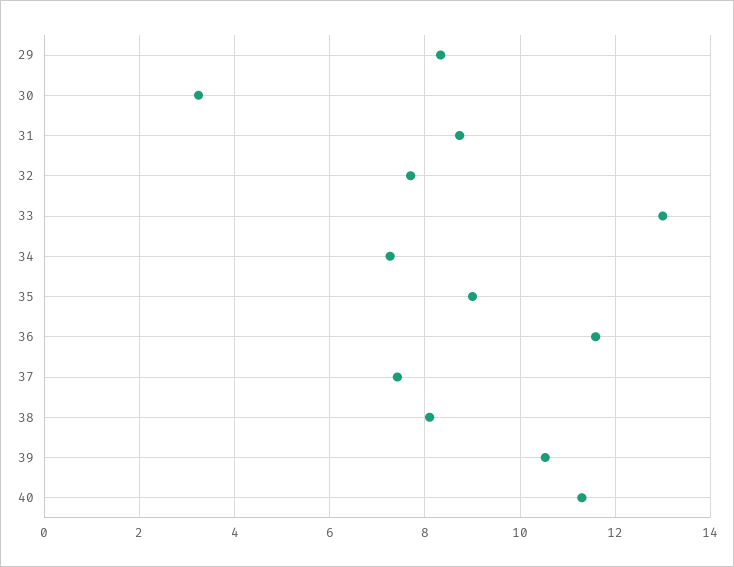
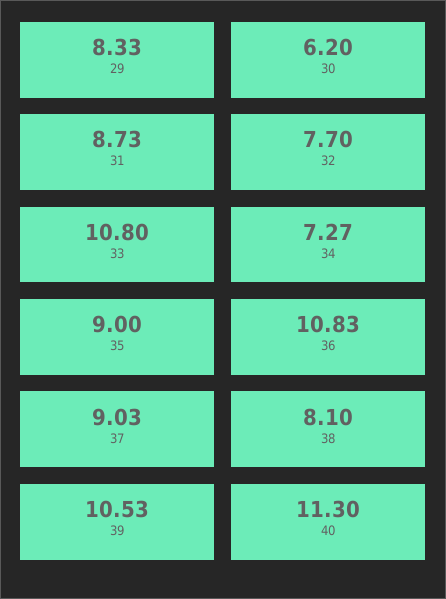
  {
    "29": 8.33,
-   "30": 3.2,
+   "30": 6.2,
    "31": 8.73,
    "32": 7.7,
-   "33": 13,
+   "33": 10.8,
    "34": 7.27,
    "35": 9,
-   "36": 11.6,
+   "36": 10.83,
-   "37": 7.4,
+   "37": 9.03,
    "38": 8.1,
    "39": 10.53,
    "40": 11.3
  }

